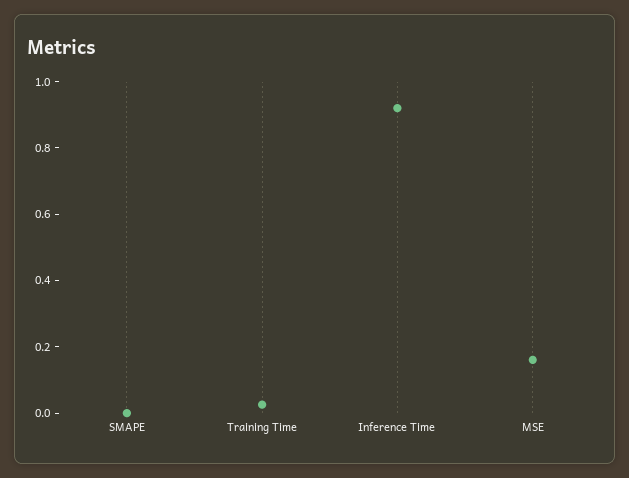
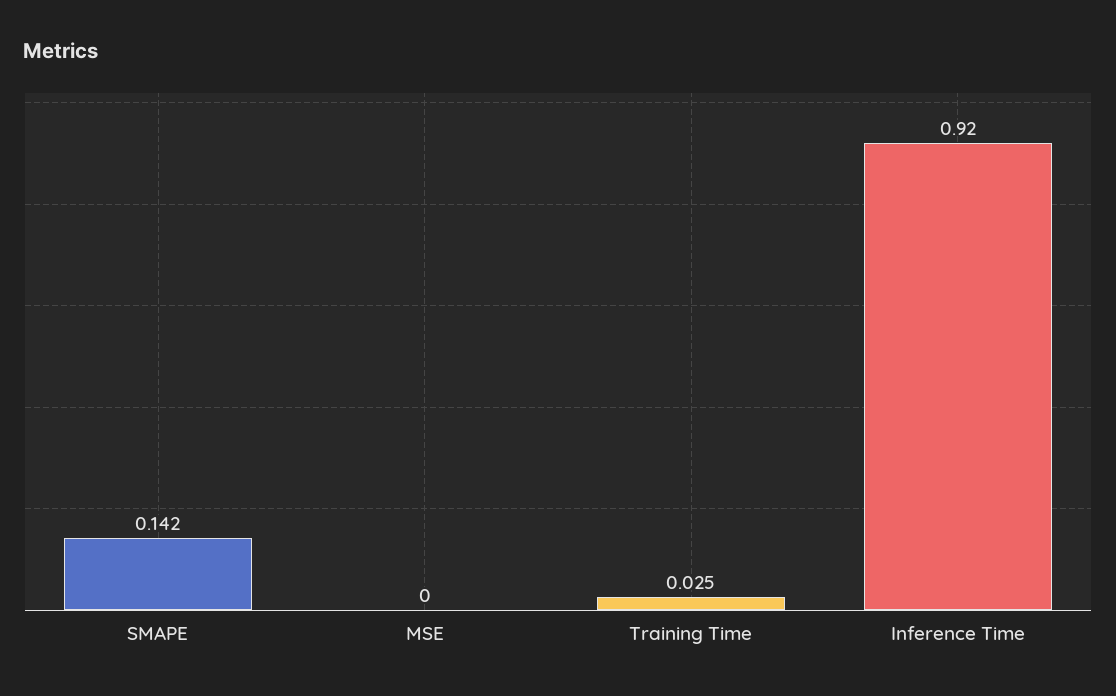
  {
-   "SMAPE": 0,
+   "SMAPE": 0.142,
    "Training Time": 0.025,
    "Inference Time": 0.92,
-   "MSE": 0.15
+   "MSE": 0
  }

